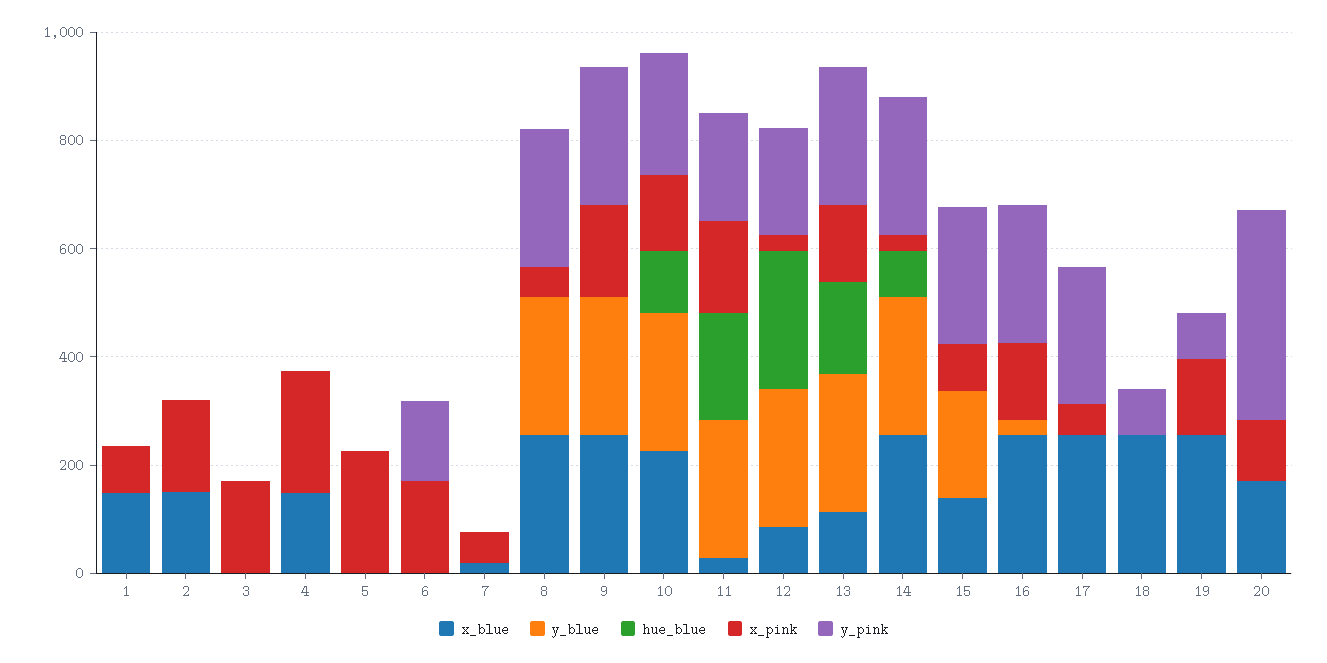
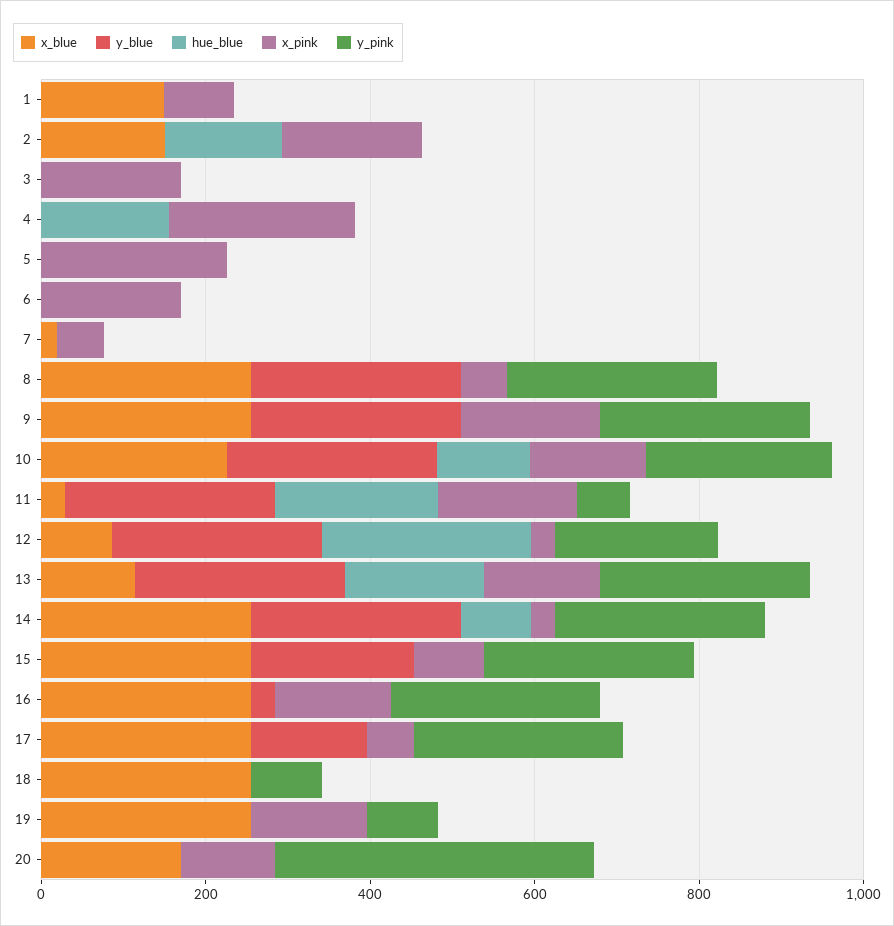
  {
    "x_blue": {
      "1": 150,
      "2": 150,
      "3": 0,
-     "4": 150,
+     "4": 0,
      "5": 0,
      "6": 0,
      "7": 0,
      "8": 250,
      "9": 250,
      "10": 250,
      "11": 50,
      "12": 100,
      "13": 100,
      "14": 250,
-     "15": 150,
+     "15": 250,
      "16": 250,
      "17": 250,
      "18": 250,
      "19": 250,
      "20": 150
    },
    "y_blue": {
      "1": 0,
      "2": 0,
      "3": 0,
      "4": 0,
      "5": 0,
      "6": 0,
      "7": 0,
      "8": 250,
      "9": 250,
      "10": 250,
      "11": 250,
      "12": 250,
      "13": 250,
      "14": 250,
      "15": 200,
      "16": 50,
-     "17": 0,
+     "17": 150,
      "18": 0,
      "19": 0,
      "20": 0
    },
    "hue_blue": {
      "1": 0,
-     "2": 0,
+     "2": 150,
      "3": 0,
-     "4": 0,
+     "4": 150,
      "5": 0,
      "6": 0,
      "7": 0,
      "8": 0,
      "9": 0,
      "10": 100,
      "11": 200,
      "12": 250,
      "13": 150,
      "14": 100,
      "15": 0,
      "16": 0,
      "17": 0,
      "18": 0,
      "19": 0,
      "20": 0
    },
    "x_pink": {
      "1": 100,
      "2": 150,
      "3": 150,
      "4": 250,
      "5": 250,
      "6": 150,
      "7": 50,
      "8": 50,
      "9": 150,
      "10": 150,
      "11": 150,
      "12": 50,
      "13": 150,
      "14": 50,
      "15": 100,
      "16": 150,
      "17": 50,
      "18": 0,
      "19": 150,
      "20": 100
    },
    "y_pink": {
      "1": 0,
      "2": 0,
      "3": 0,
      "4": 0,
      "5": 0,
-     "6": 150,
+     "6": 0,
      "7": 0,
      "8": 250,
      "9": 250,
      "10": 250,
-     "11": 200,
+     "11": 50,
      "12": 200,
      "13": 250,
      "14": 250,
      "15": 250,
      "16": 250,
      "17": 250,
      "18": 100,
      "19": 100,
      "20": 400
    }
  }

